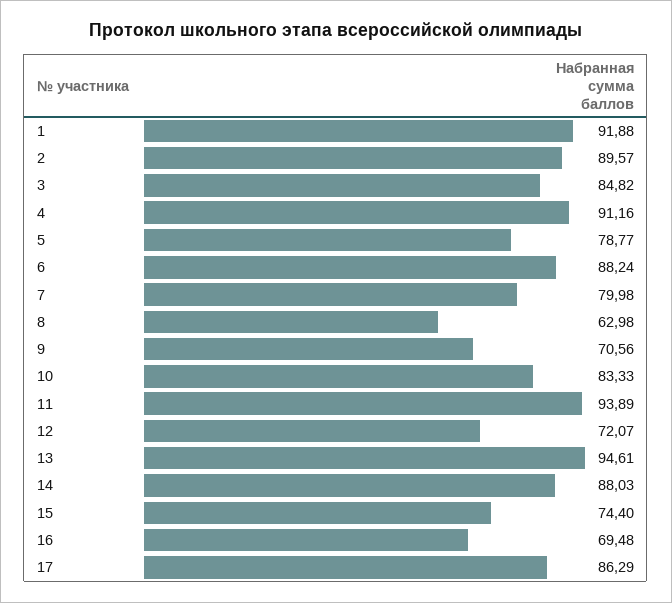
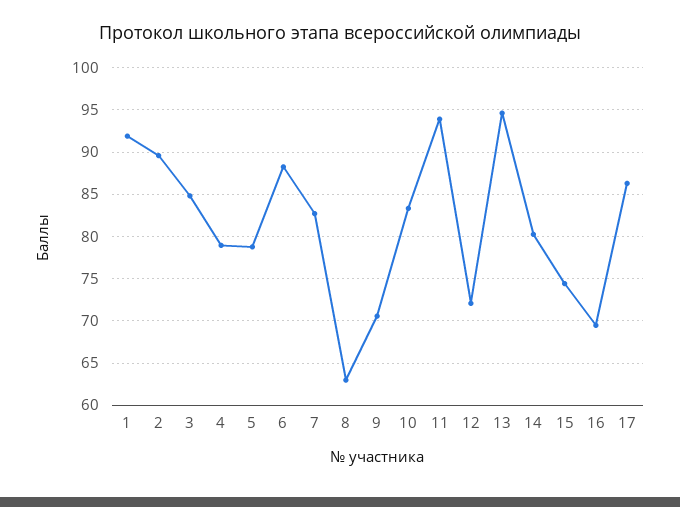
  {
    "1": 91.88,
    "2": 89.57,
    "3": 84.82,
-   "4": 91.16,
+   "4": 79,
    "5": 78.77,
    "6": 88.24,
-   "7": 79.98,
+   "7": 83,
    "8": 62.98,
    "9": 70.56,
    "10": 83.33,
    "11": 93.89,
    "12": 72.07,
    "13": 94.61,
-   "14": 88.03,
+   "14": 80,
    "15": 74.4,
    "16": 69.48,
    "17": 86.29
  }

